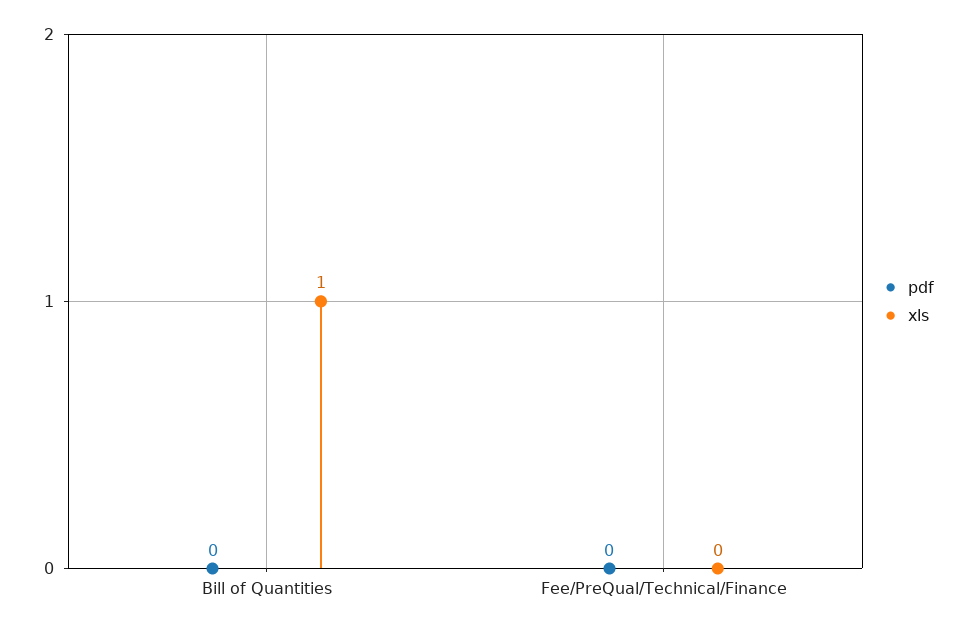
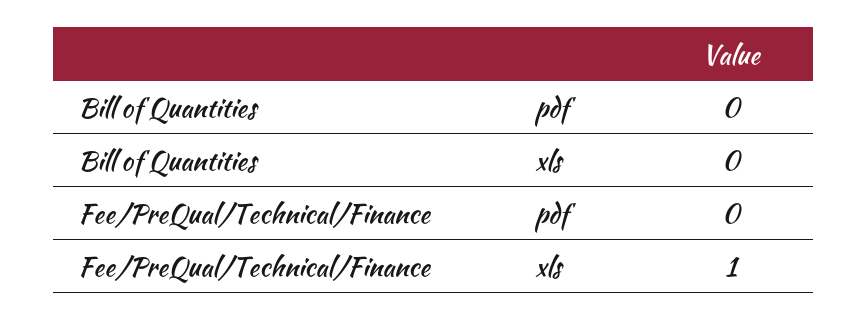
  {
    "pdf": {
      "Bill of Quantities": 0,
      "Fee/PreQual/Technical/Finance": 0
    },
    "xls": {
-     "Bill of Quantities": 1,
+     "Bill of Quantities": 0,
-     "Fee/PreQual/Technical/Finance": 0
+     "Fee/PreQual/Technical/Finance": 1
    }
  }

